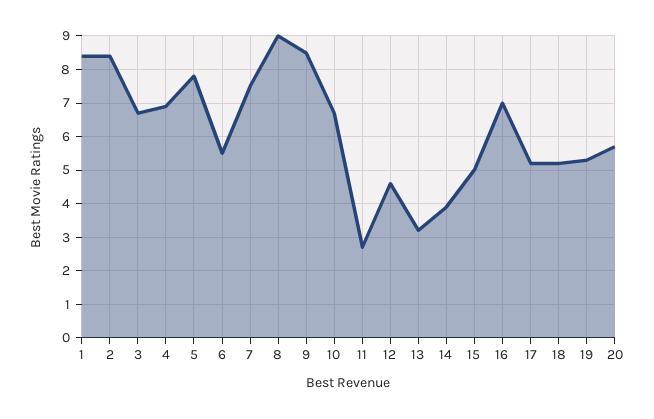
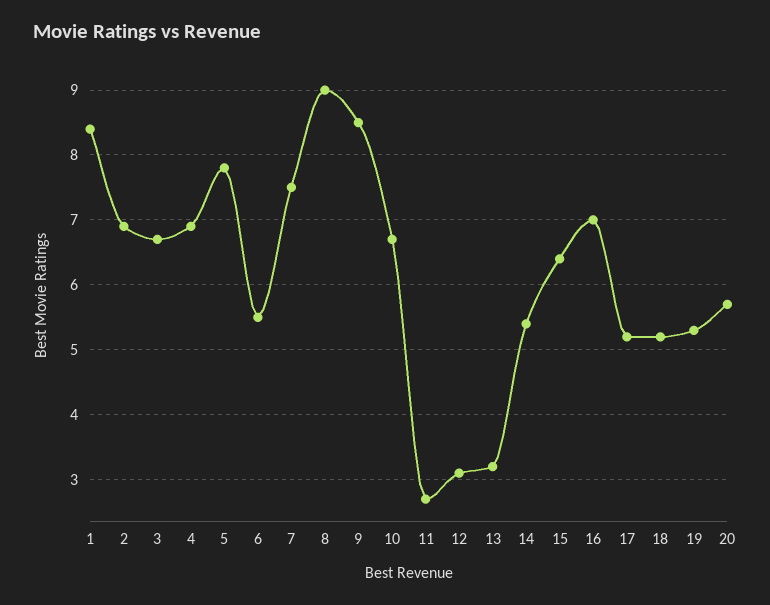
  {
    "1": 8.4,
-   "2": 8.5,
+   "2": 6.9,
    "3": 6.7,
    "4": 6.9,
    "5": 7.8,
    "6": 5.5,
    "7": 7.5,
    "8": 9,
    "9": 8.5,
    "10": 6.7,
    "11": 2.7,
-   "12": 4.5,
+   "12": 3.1,
    "13": 3.2,
-   "14": 4,
+   "14": 5.4,
-   "15": 5,
+   "15": 6.4,
    "16": 7,
    "17": 5.2,
    "18": 5.2,
    "19": 5.3,
    "20": 5.7
  }

